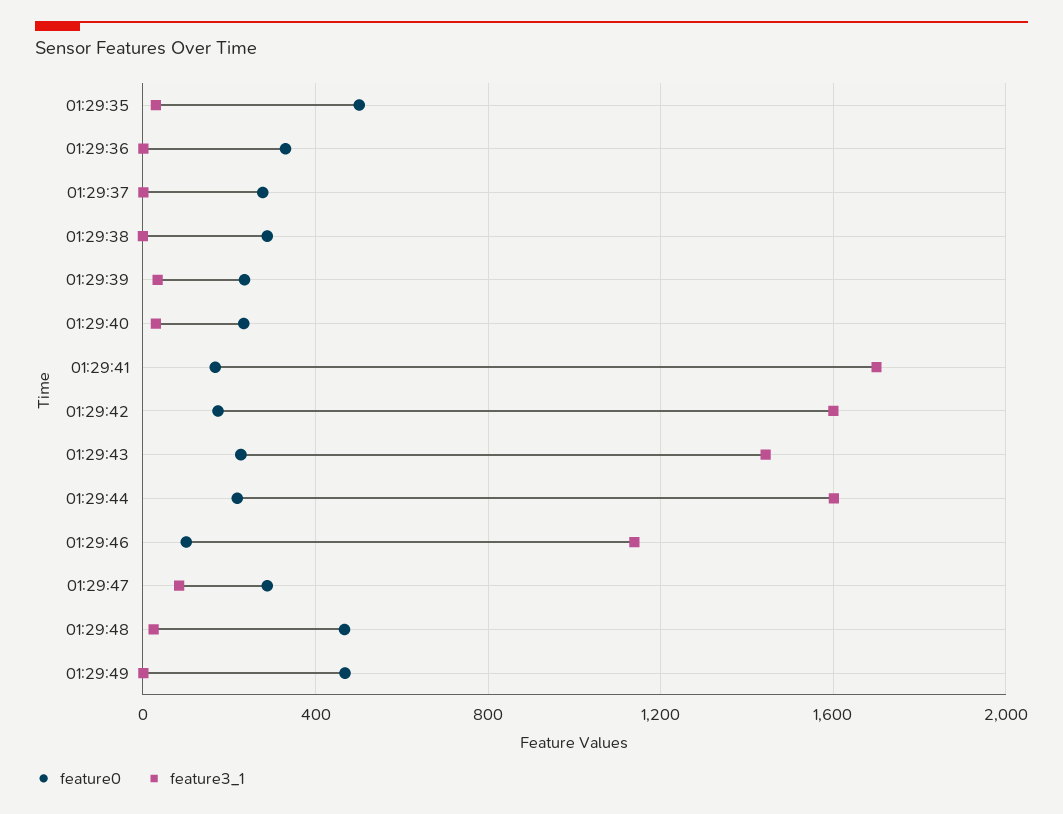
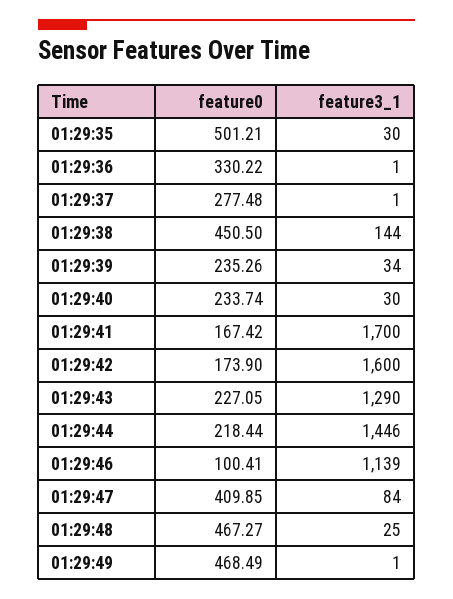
  {
    "feature0": {
      "01:29:35": 501.21,
      "01:29:36": 330.22,
      "01:29:37": 277.48,
-     "01:29:38": 300,
+     "01:29:38": 450.5,
      "01:29:39": 235.26,
      "01:29:40": 233.74,
      "01:29:41": 167.42,
      "01:29:42": 173.9,
      "01:29:43": 227.05,
      "01:29:44": 218.44,
      "01:29:46": 100.41,
-     "01:29:47": 300,
+     "01:29:47": 409.85,
      "01:29:48": 467.27,
      "01:29:49": 468.49
    },
    "feature3_1": {
      "01:29:35": 30,
      "01:29:36": 1,
      "01:29:37": 1,
-     "01:29:38": 0,
+     "01:29:38": 144,
      "01:29:39": 34,
      "01:29:40": 30,
      "01:29:41": 1700,
      "01:29:42": 1600,
-     "01:29:43": 1450,
+     "01:29:43": 1290,
-     "01:29:44": 1600,
+     "01:29:44": 1446,
      "01:29:46": 1139,
      "01:29:47": 84,
      "01:29:48": 25,
      "01:29:49": 1
    }
  }

